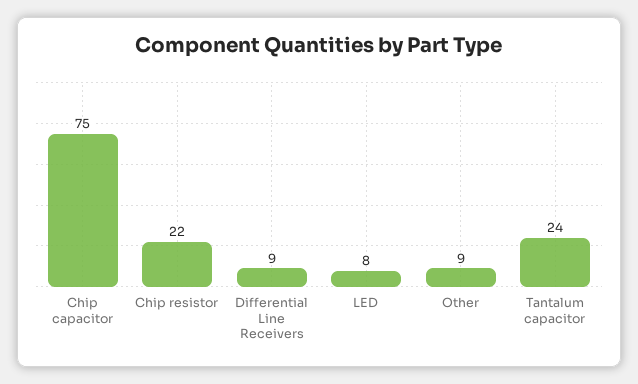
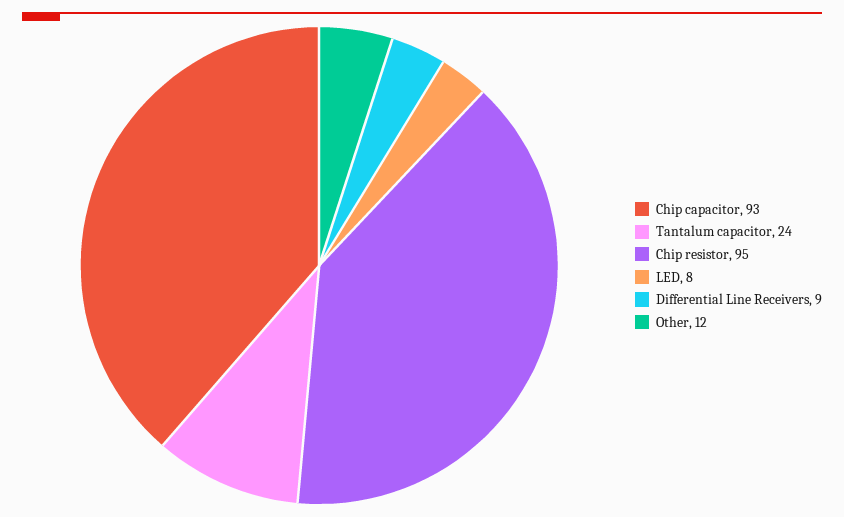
  {
-   "Chip capacitor": 75,
+   "Chip capacitor": 93,
-   "Chip resistor": 22,
+   "Chip resistor": 95,
    "Differential Line Receivers": 9,
    "LED": 8,
-   "Other": 9,
+   "Other": 12,
    "Tantalum capacitor": 24
  }

